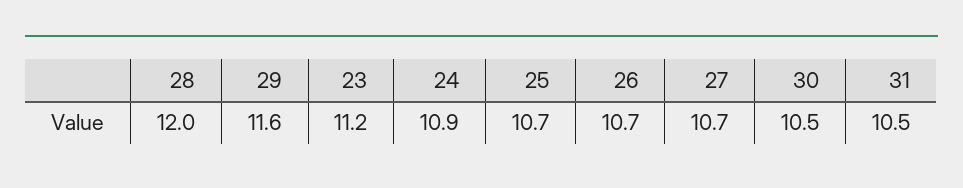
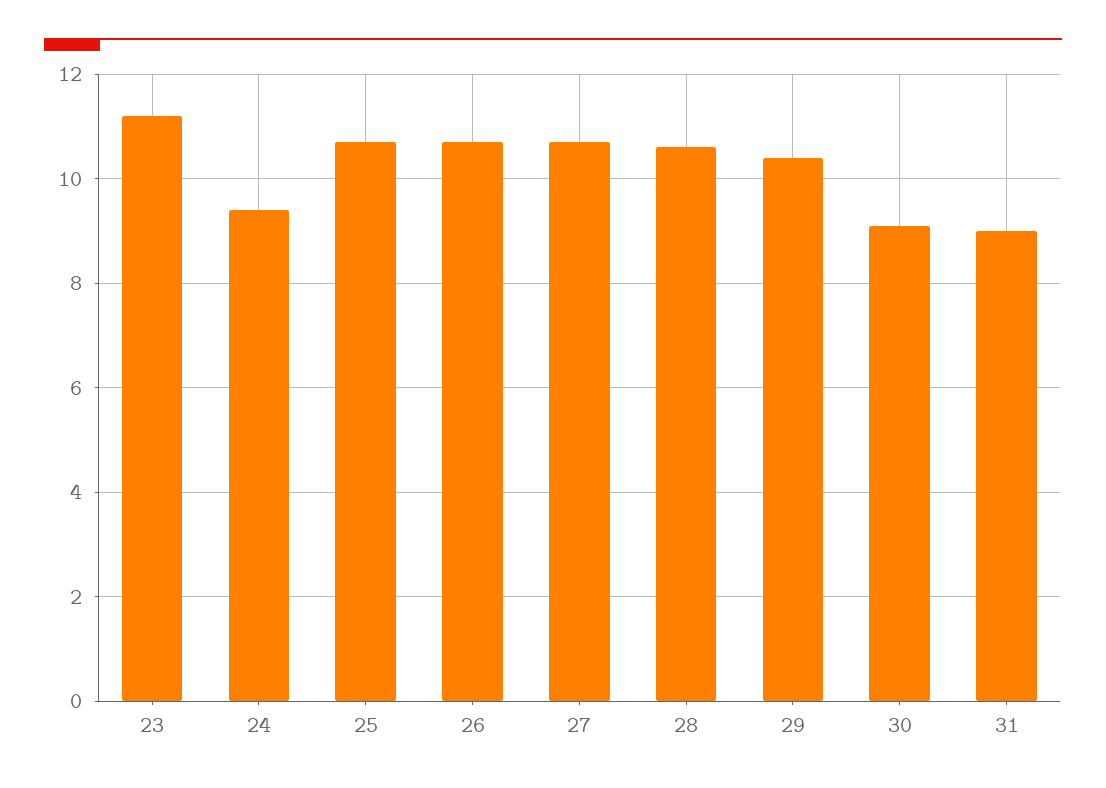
  {
-   "28": 12,
+   "28": 10.5,
-   "29": 11.6,
+   "29": 10.5,
    "23": 11.2,
-   "24": 10.9,
+   "24": 9.5,
    "25": 10.7,
    "26": 10.7,
    "27": 10.7,
-   "30": 10.5,
+   "30": 9,
-   "31": 10.5
+   "31": 9
  }

